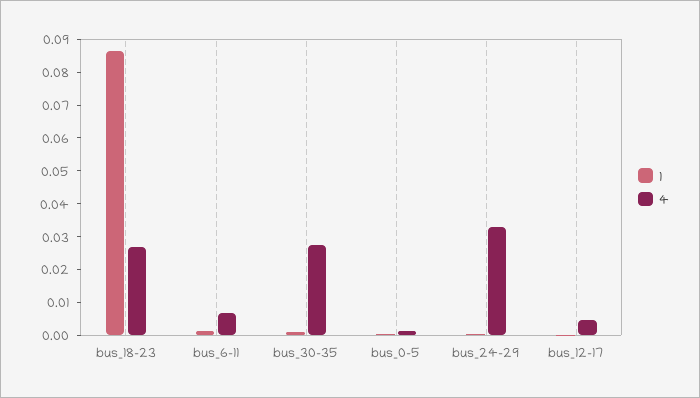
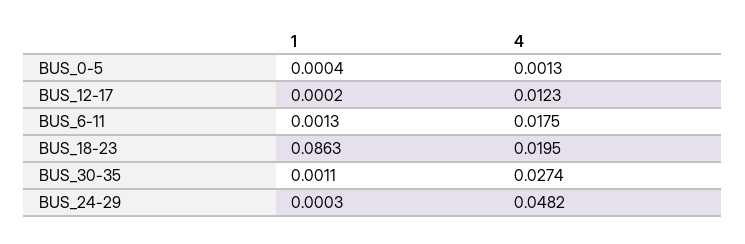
  {
    "1": {
      "bus_18-23": 0.0863,
      "bus_6-11": 0.0013,
      "bus_30-35": 0.0011,
      "bus_0-5": 0.0004,
      "bus_24-29": 0.0003,
      "bus_12-17": 0.0002
    },
    "4": {
-     "bus_18-23": 0.0275,
+     "bus_18-23": 0.0195,
-     "bus_6-11": 0.0075,
+     "bus_6-11": 0.0175,
      "bus_30-35": 0.0274,
      "bus_0-5": 0.0013,
-     "bus_24-29": 0.0325,
+     "bus_24-29": 0.0482,
-     "bus_12-17": 0.005
+     "bus_12-17": 0.0123
    }
  }

